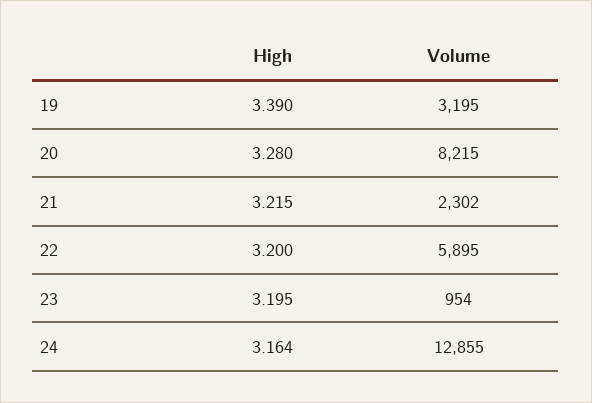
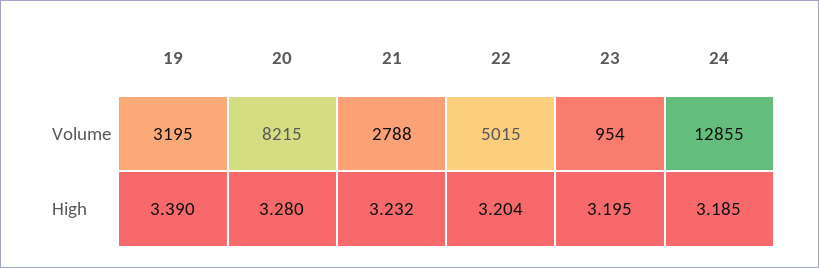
  {
    "High": {
      "19": 3.39,
      "20": 3.28,
-     "21": 3.215,
+     "21": 3.232,
-     "22": 3.2,
+     "22": 3.204,
      "23": 3.195,
-     "24": 3.164
+     "24": 3.185
    },
    "Volume": {
      "19": 3195,
      "20": 8215,
-     "21": 2302,
+     "21": 2788,
-     "22": 5895,
+     "22": 5015,
      "23": 954,
      "24": 12855
    }
  }

